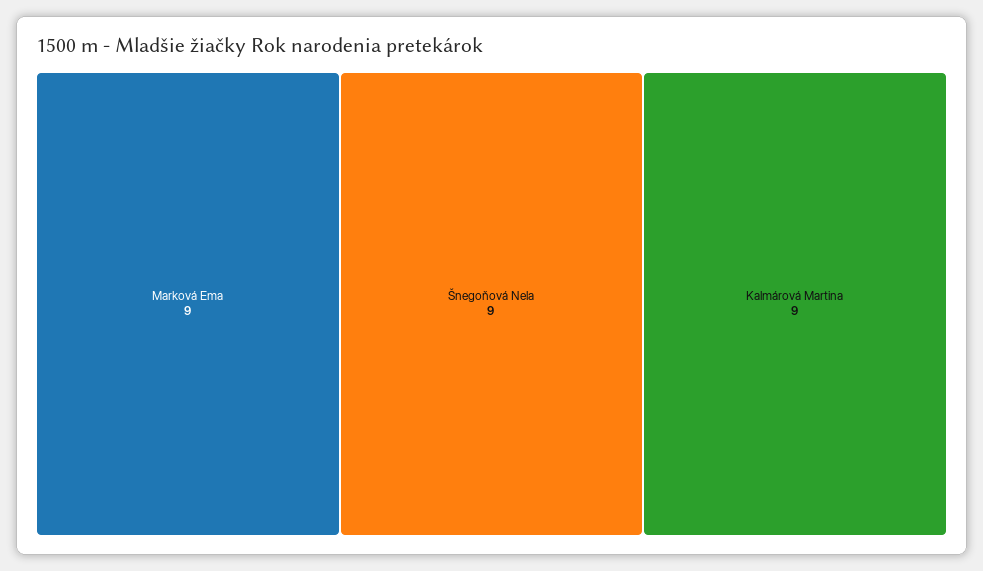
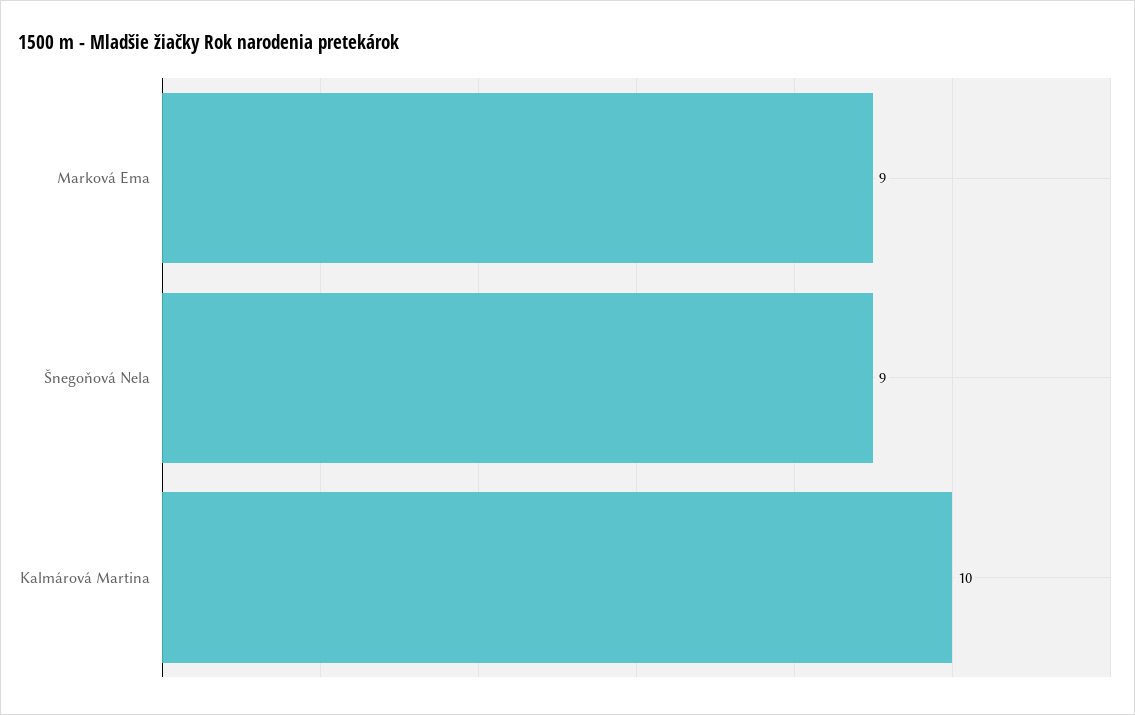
  {
    "Marková Ema": 9,
    "Šnegoňová Nela": 9,
-   "Kalmárová Martina": 9
+   "Kalmárová Martina": 10
  }

